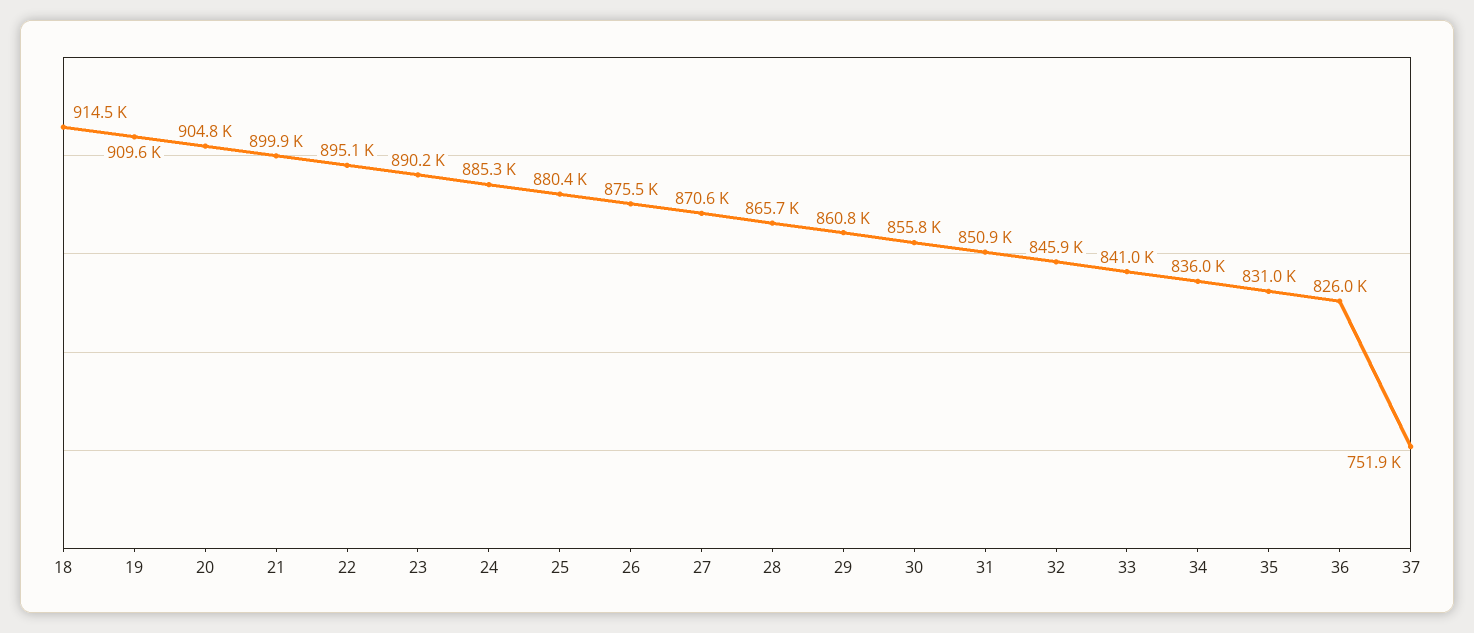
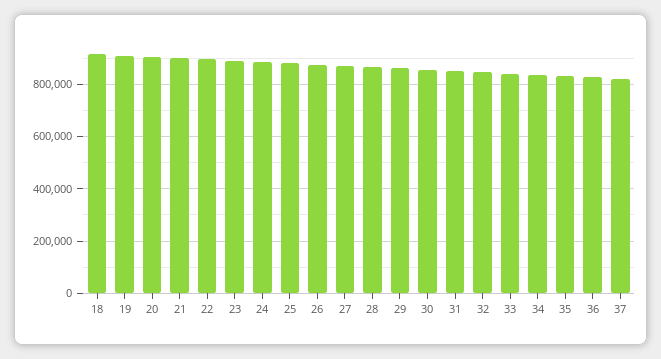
  {
    "18": 914500,
    "19": 909600,
    "20": 904800,
    "21": 899900,
    "22": 895100,
    "23": 890200,
    "24": 885300,
    "25": 880400,
    "26": 875500,
    "27": 870600,
    "28": 865700,
    "29": 860800,
    "30": 855800,
    "31": 850900,
    "32": 845900,
    "33": 841000,
    "34": 836000,
    "35": 831000,
    "36": 826000,
-   "37": 751900
+   "37": 825000
  }

